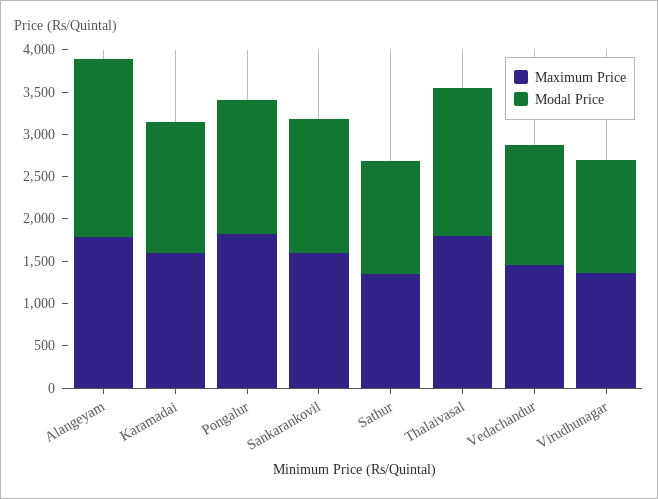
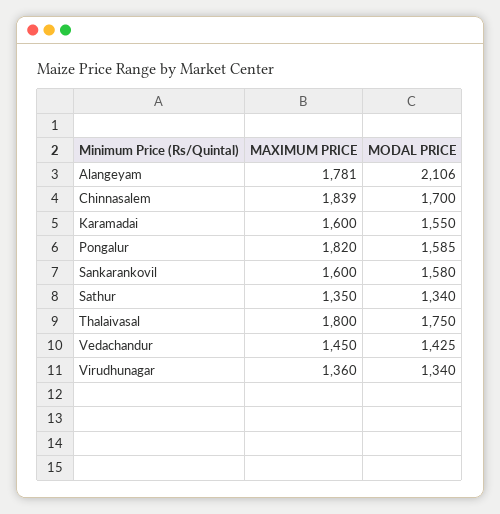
  {
    "Maximum Price": {
      "Alangeyam": 1781,
      "Karamadai": 1600,
      "Pongalur": 1820,
      "Sankarankovil": 1600,
      "Sathur": 1350,
      "Thalaivasal": 1800,
      "Vedachandur": 1450,
-     "Virudhunagar": 1360
+     "Virudhunagar": 1360,
+     "Chinnasalem": 1839
    },
    "Modal Price": {
      "Alangeyam": 2106,
      "Karamadai": 1550,
      "Pongalur": 1585,
      "Sankarankovil": 1580,
      "Sathur": 1340,
      "Thalaivasal": 1750,
      "Vedachandur": 1425,
-     "Virudhunagar": 1340
+     "Virudhunagar": 1340,
+     "Chinnasalem": 1700
    }
  }

